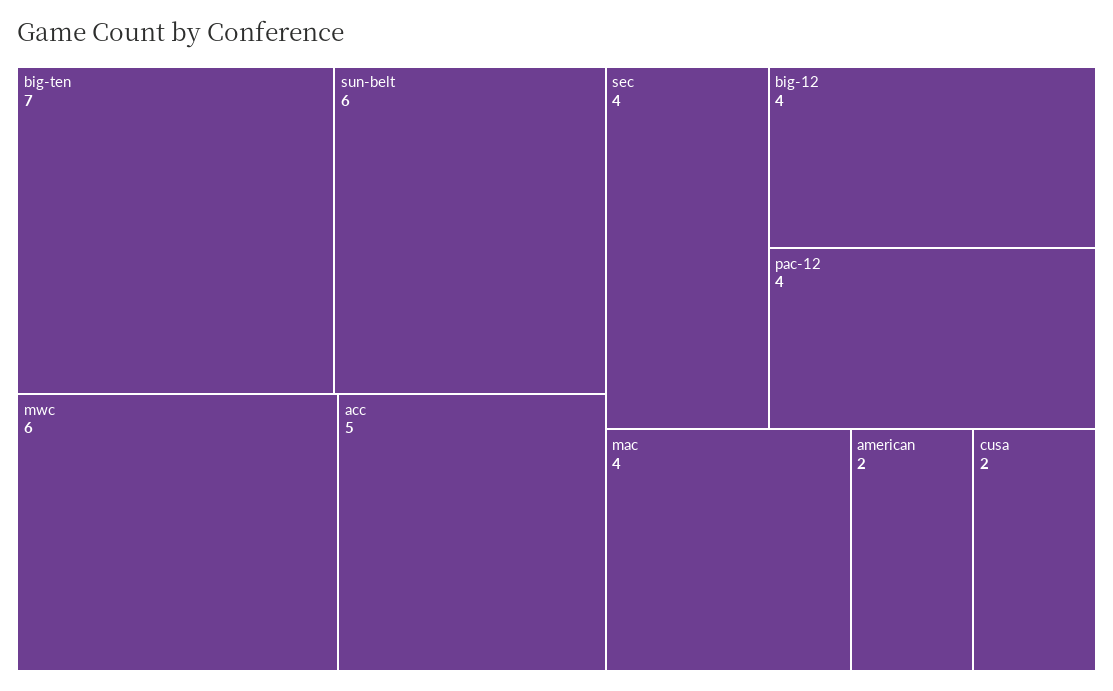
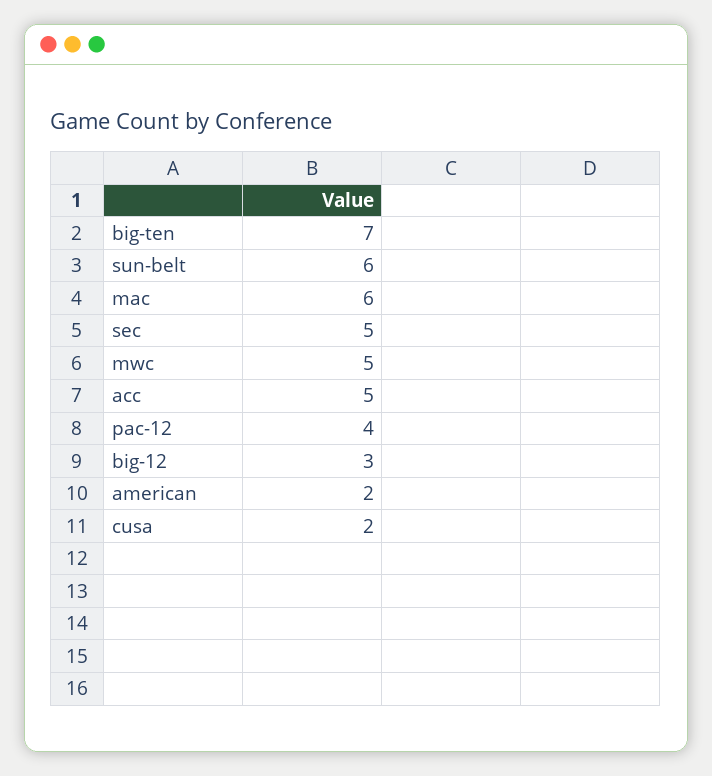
  {
    "big-ten": 7,
    "sun-belt": 6,
-   "mwc": 6,
+   "mwc": 5,
    "acc": 5,
-   "sec": 4,
+   "sec": 5,
-   "big-12": 4,
+   "big-12": 3,
    "pac-12": 4,
-   "mac": 4,
+   "mac": 6,
    "american": 2,
    "cusa": 2
  }

